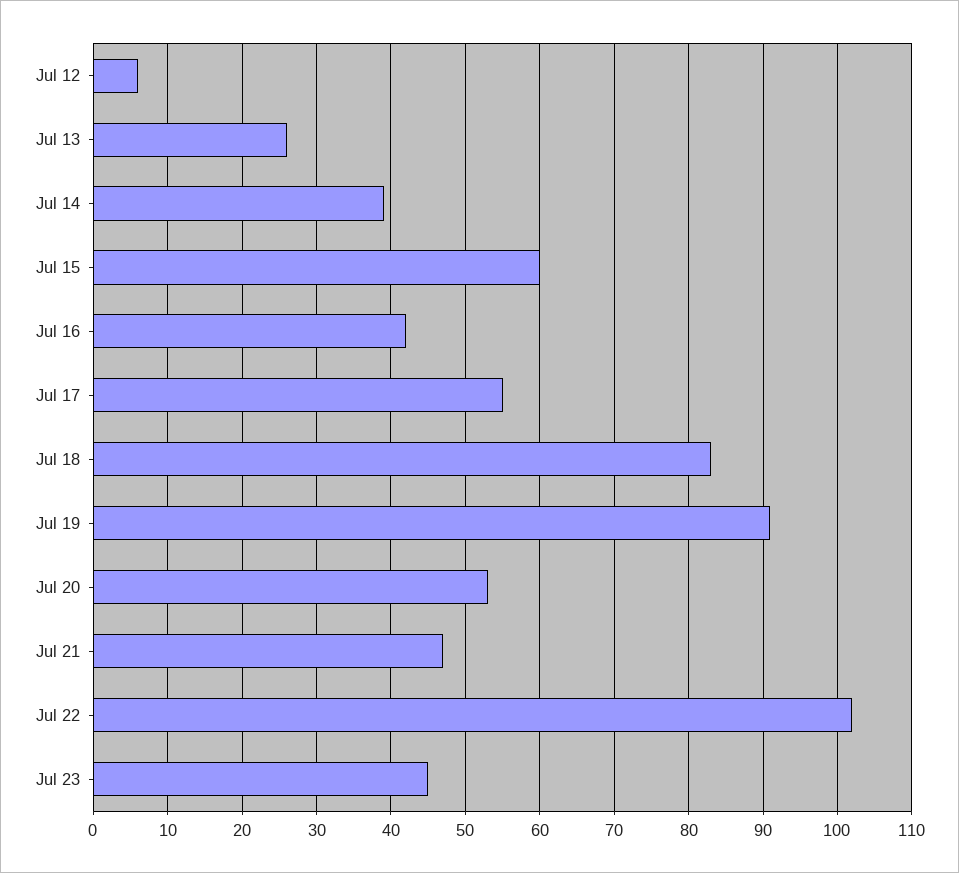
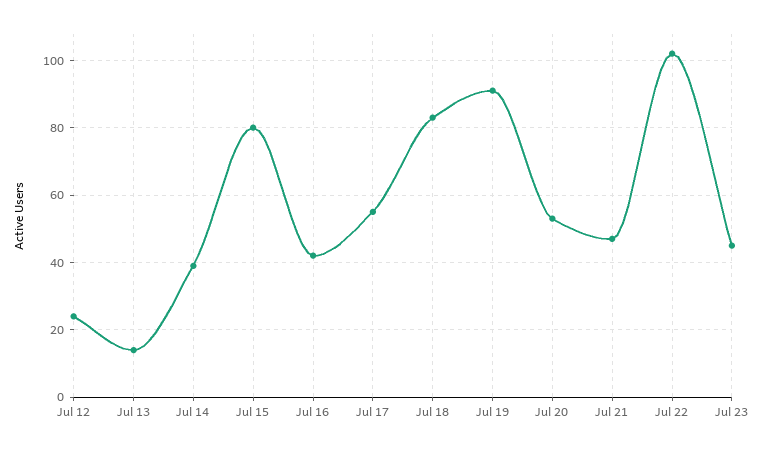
  {
-   "Jul 12": 6,
+   "Jul 12": 25,
-   "Jul 13": 26,
+   "Jul 13": 15,
    "Jul 14": 39,
-   "Jul 15": 60,
+   "Jul 15": 80,
    "Jul 16": 42,
    "Jul 17": 55,
    "Jul 18": 83,
    "Jul 19": 91,
    "Jul 20": 53,
    "Jul 21": 47,
    "Jul 22": 102,
    "Jul 23": 45
  }

